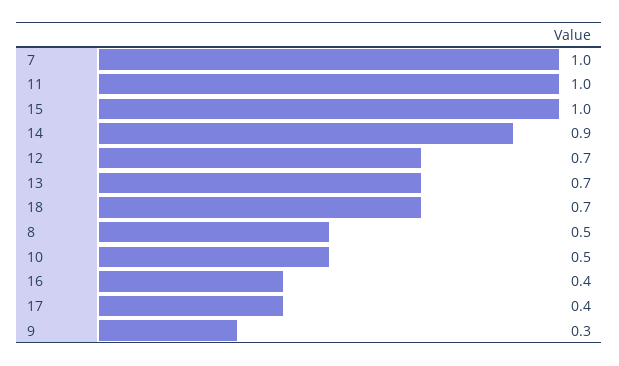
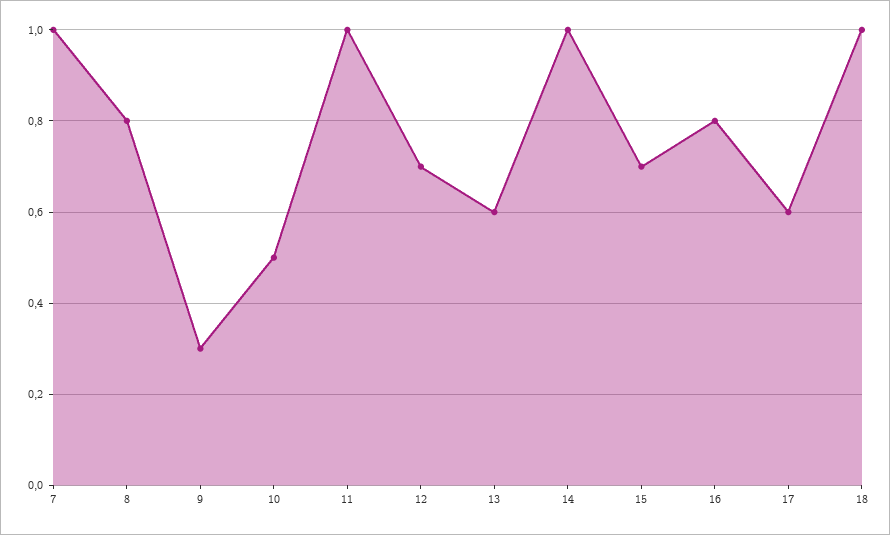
  {
    "7": 1,
    "11": 1,
-   "15": 1,
+   "15": 0.7,
-   "14": 0.9,
+   "14": 1,
    "12": 0.7,
-   "13": 0.7,
+   "13": 0.6,
-   "18": 0.7,
+   "18": 1,
-   "8": 0.5,
+   "8": 0.8,
    "10": 0.5,
-   "16": 0.4,
+   "16": 0.8,
-   "17": 0.4,
+   "17": 0.6,
    "9": 0.3
  }

